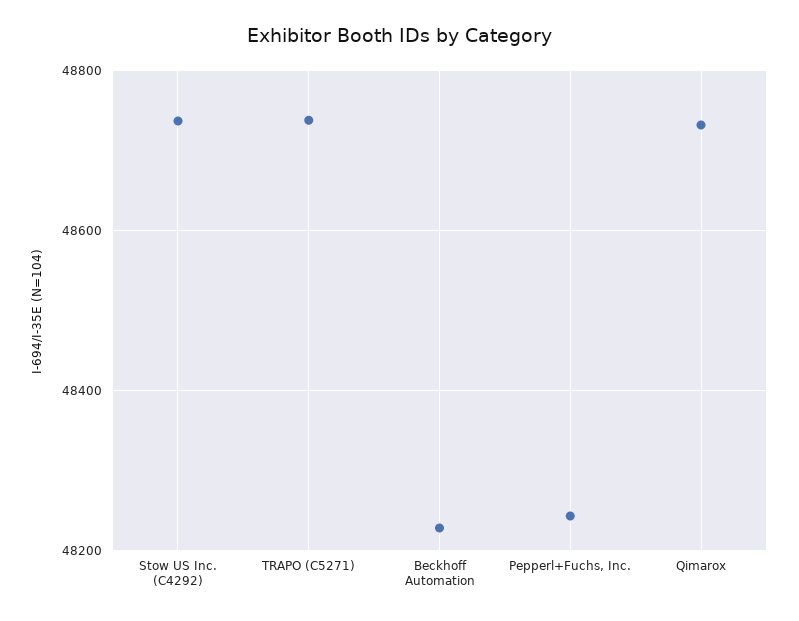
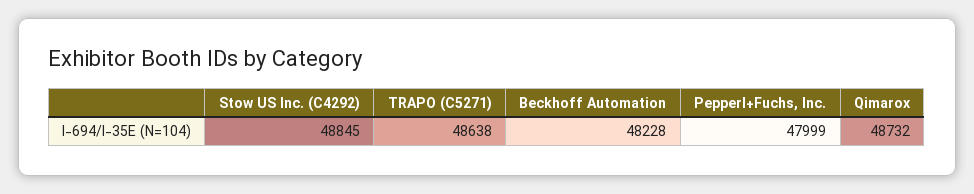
  {
-   "Stow US Inc. (C4292)": 48740,
+   "Stow US Inc. (C4292)": 48845,
-   "TRAPO (C5271)": 48740,
+   "TRAPO (C5271)": 48638,
    "Beckhoff Automation": 48228,
-   "Pepperl+Fuchs, Inc.": 48240,
+   "Pepperl+Fuchs, Inc.": 47999,
    "Qimarox": 48732
  }

